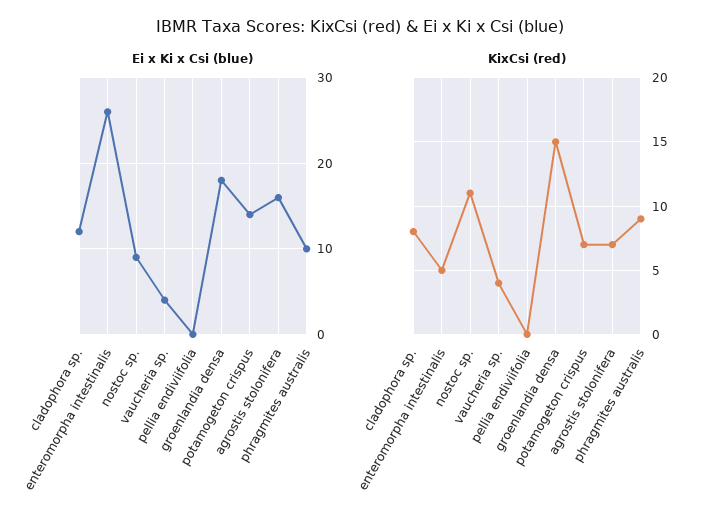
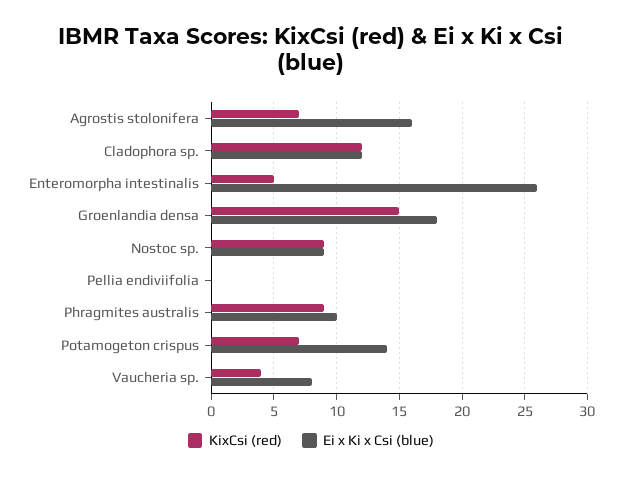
  {
    "Ei x Ki x Csi (blue)": {
      "cladophora sp.": 12,
      "enteromorpha intestinalis": 26,
      "nostoc sp.": 9,
-     "vaucheria sp.": 4,
+     "vaucheria sp.": 8,
      "pellia endiviifolia": 0,
      "groenlandia densa": 18,
      "potamogeton crispus": 14,
      "agrostis stolonifera": 16,
      "phragmites australis": 10
    },
    "KixCsi (red)": {
-     "cladophora sp.": 8,
+     "cladophora sp.": 12,
      "enteromorpha intestinalis": 5,
-     "nostoc sp.": 11,
+     "nostoc sp.": 9,
      "vaucheria sp.": 4,
      "pellia endiviifolia": 0,
      "groenlandia densa": 15,
      "potamogeton crispus": 7,
      "agrostis stolonifera": 7,
      "phragmites australis": 9
    }
  }

